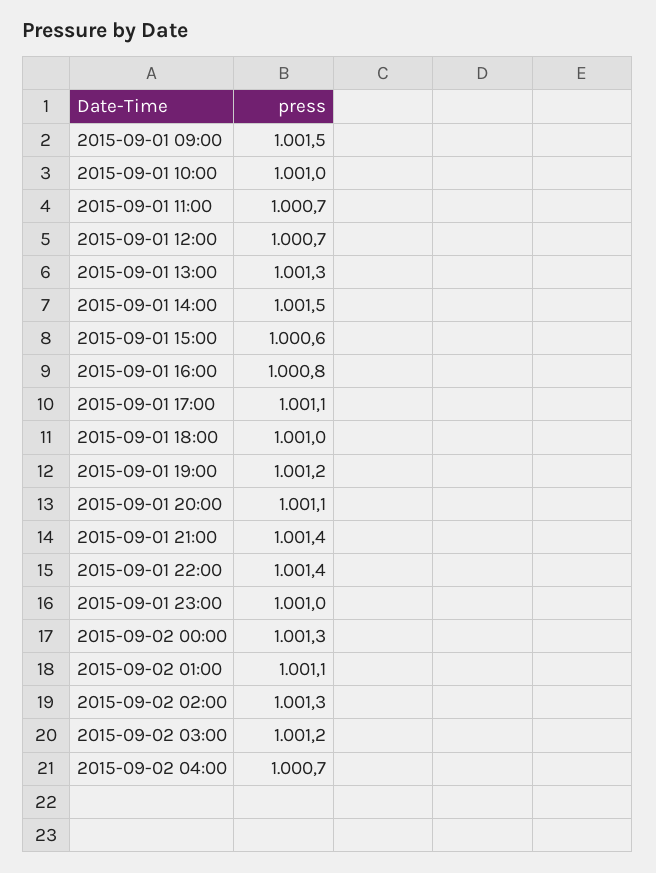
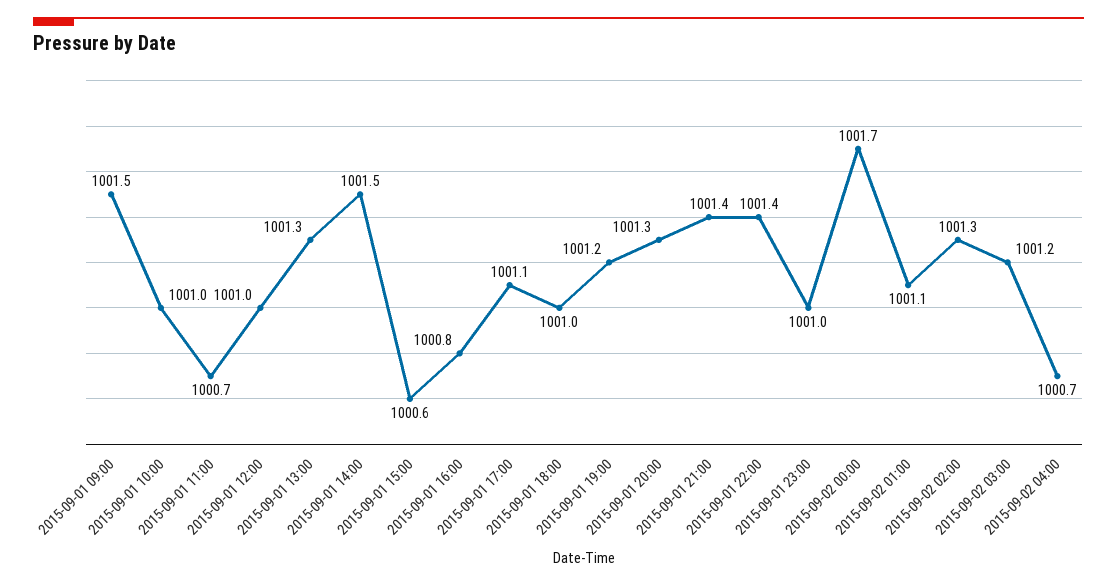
  {
    "2015-09-01 09:00": 1001.5,
    "2015-09-01 10:00": 1001,
    "2015-09-01 11:00": 1000.7,
-   "2015-09-01 12:00": 1000.7,
+   "2015-09-01 12:00": 1001,
    "2015-09-01 13:00": 1001.3,
    "2015-09-01 14:00": 1001.5,
    "2015-09-01 15:00": 1000.6,
    "2015-09-01 16:00": 1000.8,
    "2015-09-01 17:00": 1001.1,
    "2015-09-01 18:00": 1001,
    "2015-09-01 19:00": 1001.2,
-   "2015-09-01 20:00": 1001.1,
+   "2015-09-01 20:00": 1001.3,
    "2015-09-01 21:00": 1001.4,
    "2015-09-01 22:00": 1001.4,
    "2015-09-01 23:00": 1001,
-   "2015-09-02 00:00": 1001.3,
+   "2015-09-02 00:00": 1001.7,
    "2015-09-02 01:00": 1001.1,
    "2015-09-02 02:00": 1001.3,
    "2015-09-02 03:00": 1001.2,
    "2015-09-02 04:00": 1000.7
  }

